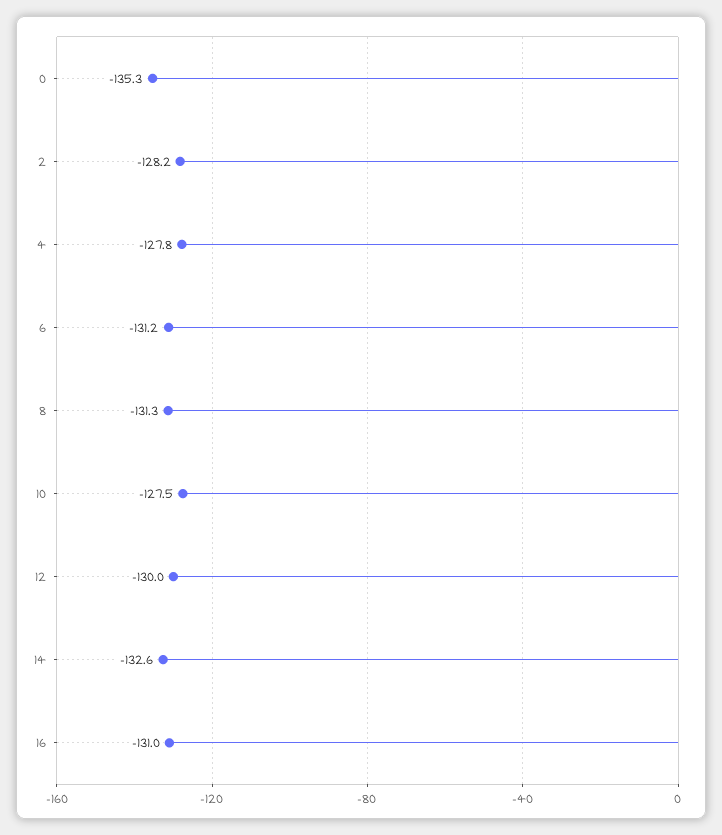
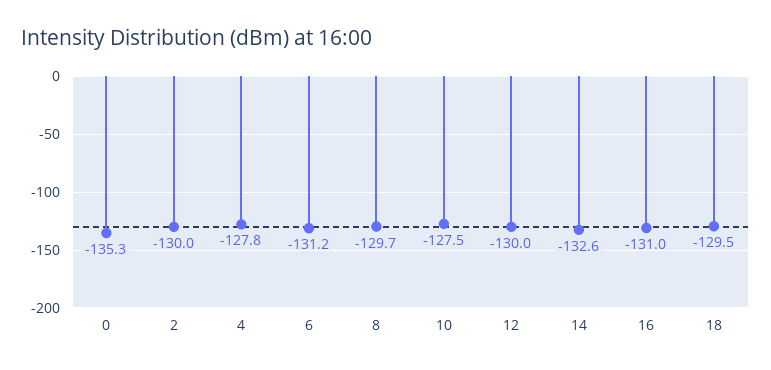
  {
    "0": -135.3,
-   "2": -128.2,
+   "2": -130,
    "4": -127.8,
    "6": -131.2,
-   "8": -131.3,
+   "8": -129.7,
    "10": -127.5,
    "12": -130,
    "14": -132.6,
-   "16": -131
+   "16": -131,
+   "18": -129.5
  }

